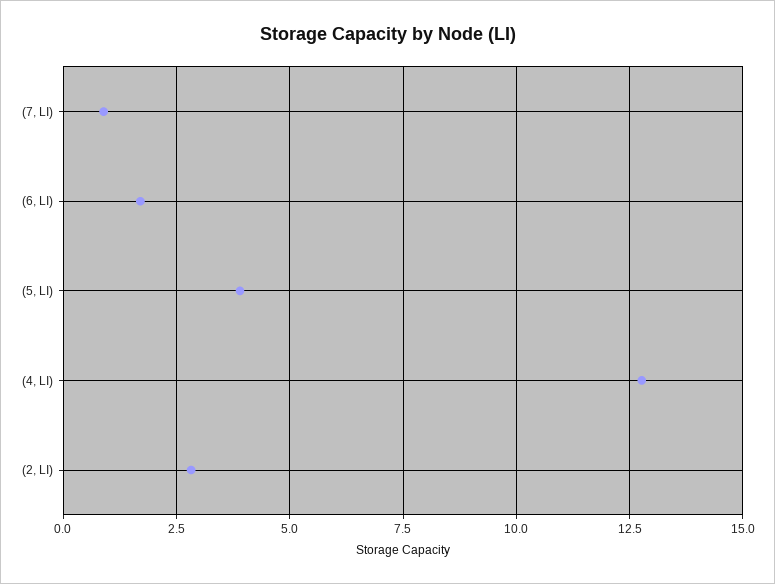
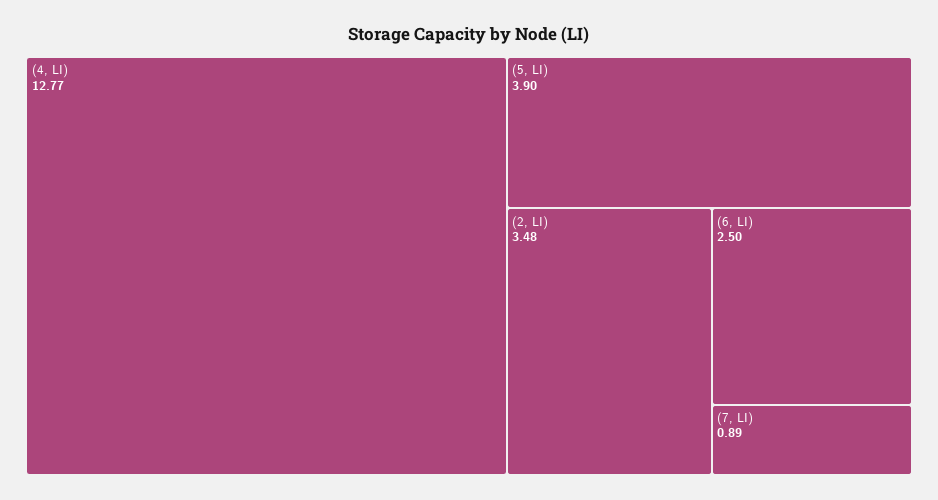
  {
    "(7, LI)": 0.89,
-   "(6, LI)": 1.75,
+   "(6, LI)": 2.5,
    "(5, LI)": 3.9,
    "(4, LI)": 12.77,
-   "(2, LI)": 2.75
+   "(2, LI)": 3.48
  }

